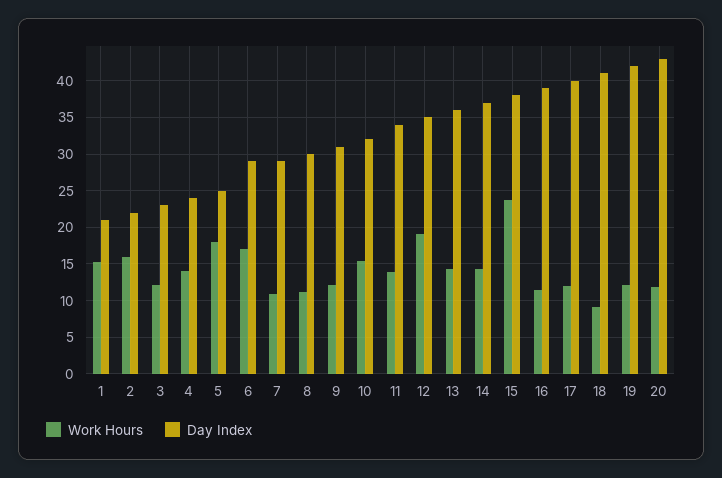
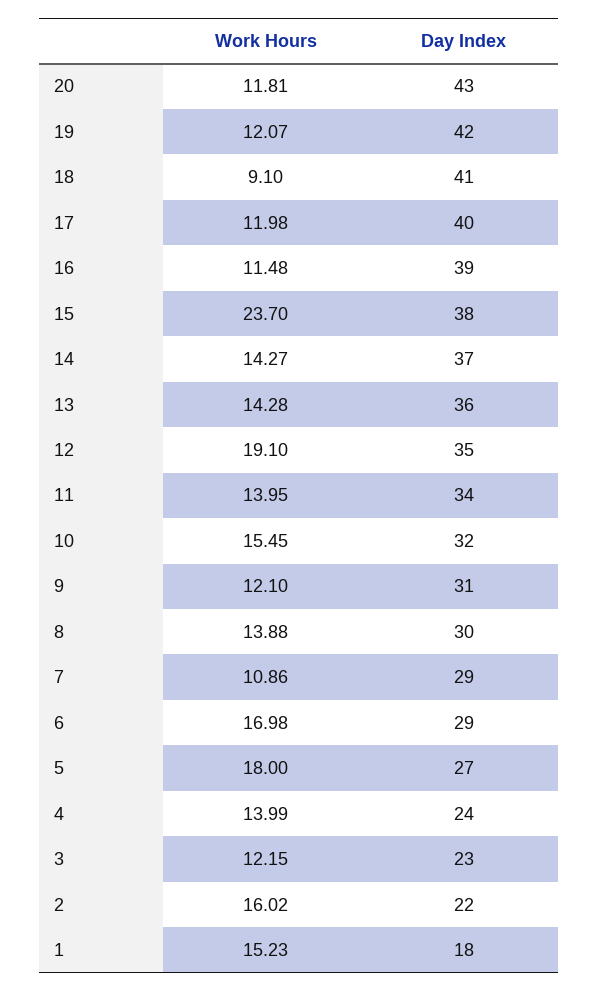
  {
    "Work Hours": {
      "1": 15.23,
      "2": 16.02,
      "3": 12.15,
      "4": 13.99,
      "5": 18,
      "6": 16.98,
      "7": 10.86,
-     "8": 11,
+     "8": 13.88,
      "9": 12.1,
      "10": 15.45,
      "11": 13.95,
      "12": 19.1,
      "13": 14.28,
      "14": 14.27,
      "15": 23.7,
      "16": 11.48,
      "17": 11.98,
      "18": 9.1,
      "19": 12.07,
      "20": 11.81
    },
    "Day Index": {
-     "1": 21,
+     "1": 18,
      "2": 22,
      "3": 23,
      "4": 24,
-     "5": 25,
+     "5": 27,
      "6": 29,
      "7": 29,
      "8": 30,
      "9": 31,
      "10": 32,
      "11": 34,
      "12": 35,
      "13": 36,
      "14": 37,
      "15": 38,
      "16": 39,
      "17": 40,
      "18": 41,
      "19": 42,
      "20": 43
    }
  }

